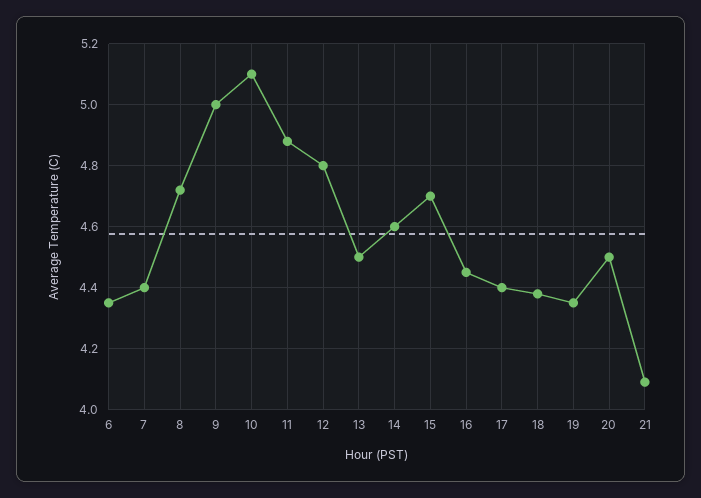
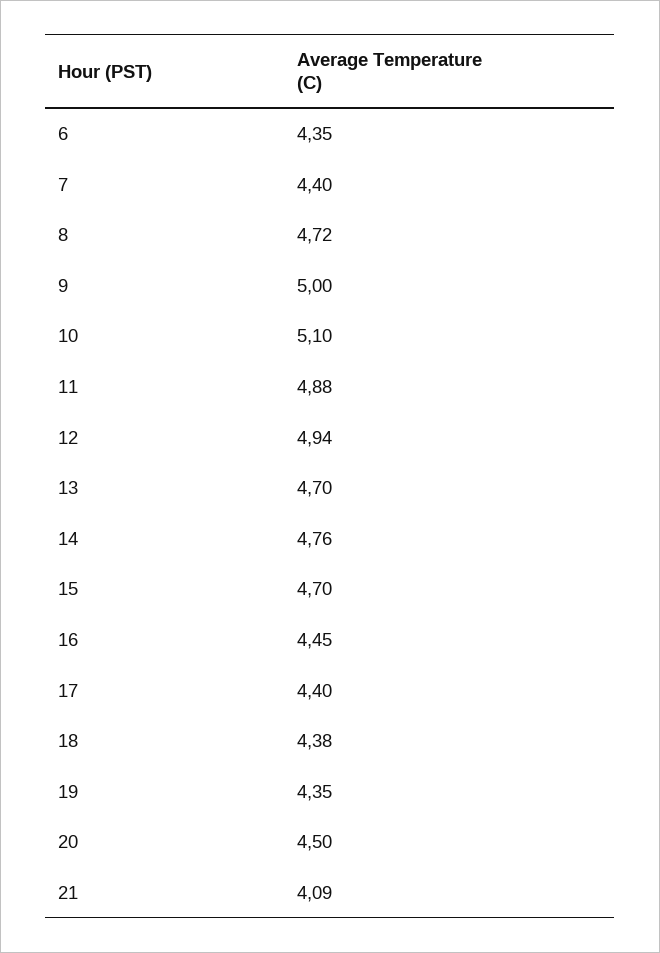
  {
    "6": 4.35,
    "7": 4.4,
    "8": 4.72,
    "9": 5,
    "10": 5.1,
    "11": 4.88,
-   "12": 4.8,
+   "12": 4.94,
-   "13": 4.5,
+   "13": 4.7,
-   "14": 4.6,
+   "14": 4.76,
    "15": 4.7,
    "16": 4.45,
    "17": 4.4,
    "18": 4.38,
    "19": 4.35,
    "20": 4.5,
    "21": 4.09
  }

